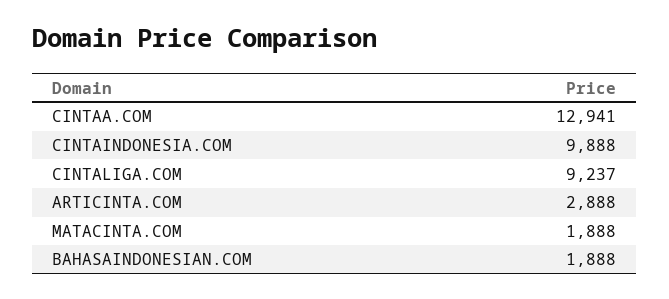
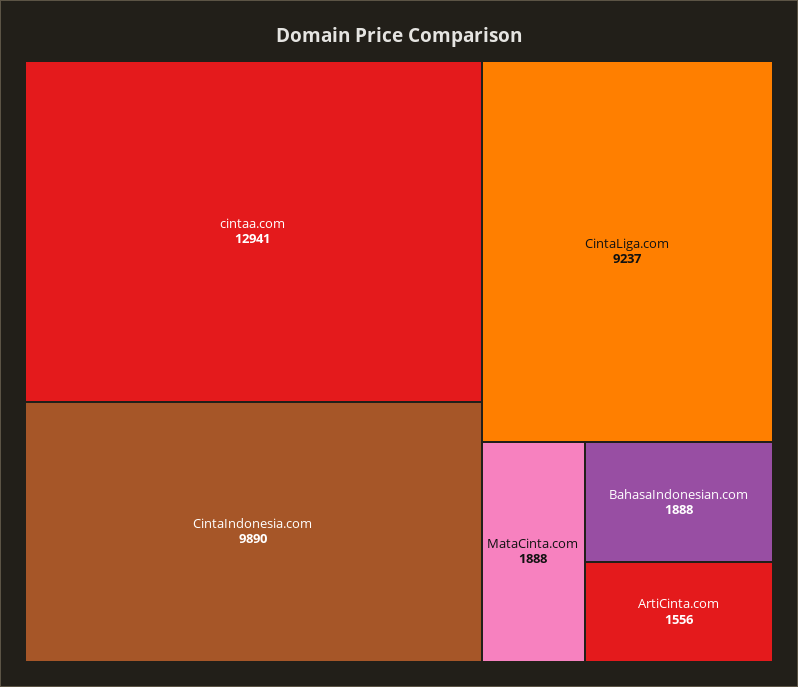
  {
    "CINTAA.COM": 12941,
-   "CINTAINDONESIA.COM": 9888,
+   "CINTAINDONESIA.COM": 9890,
    "CINTALIGA.COM": 9237,
-   "ARTICINTA.COM": 2888,
+   "ARTICINTA.COM": 1556,
    "MATACINTA.COM": 1888,
    "BAHASAINDONESIAN.COM": 1888
  }

